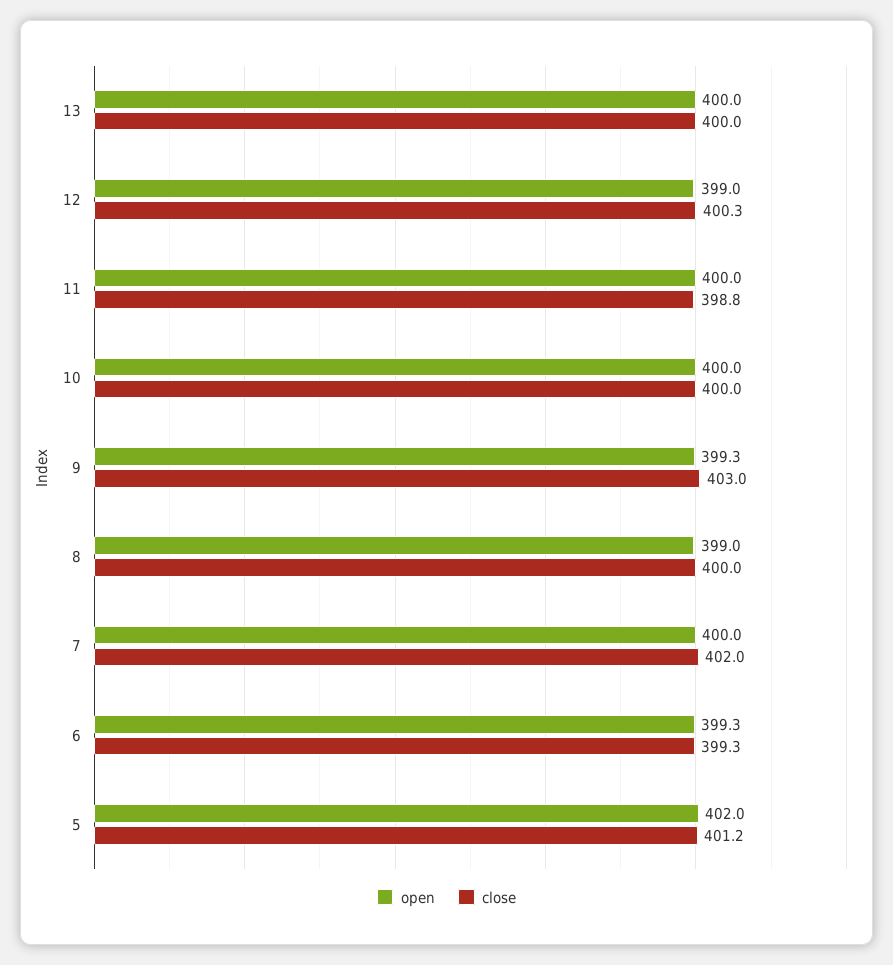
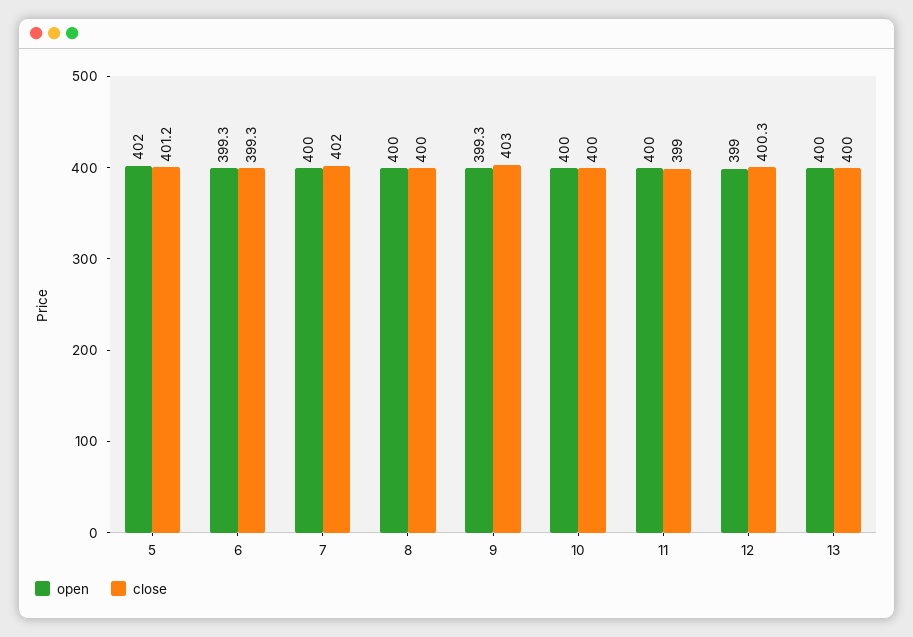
  {
    "open": {
      "13": 400,
      "12": 399,
      "11": 400,
      "10": 400,
      "9": 399.3,
-     "8": 399,
+     "8": 400,
      "7": 400,
      "6": 399.3,
      "5": 402
    },
    "close": {
      "13": 400,
      "12": 400.3,
-     "11": 398.8,
+     "11": 399,
      "10": 400,
      "9": 403,
      "8": 400,
      "7": 402,
      "6": 399.3,
      "5": 401.2
    }
  }

